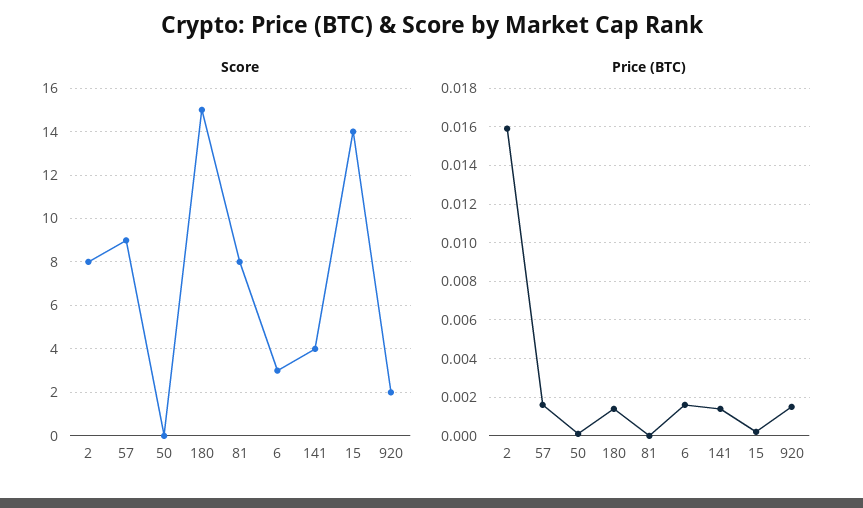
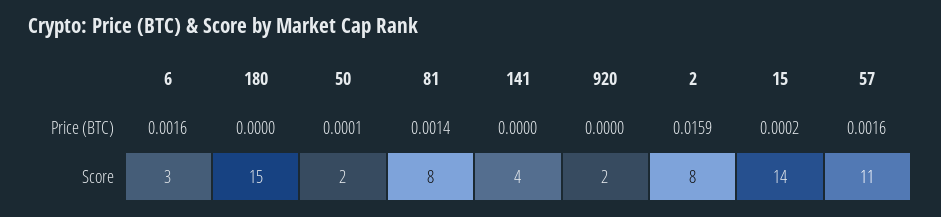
  {
    "Score": {
      "2": 8,
-     "57": 9,
+     "57": 11,
-     "50": 0,
+     "50": 2,
      "180": 15,
      "81": 8,
      "6": 3,
      "141": 4,
      "15": 14,
      "920": 2
    },
    "Price (BTC)": {
      "2": 0.0159,
      "57": 0.0016,
      "50": 0.0001,
-     "180": 0.0015,
+     "180": 0,
-     "81": 0,
+     "81": 0.0014,
      "6": 0.0016,
-     "141": 0.0015,
+     "141": 0,
      "15": 0.0002,
-     "920": 0.0015
+     "920": 0
    }
  }

